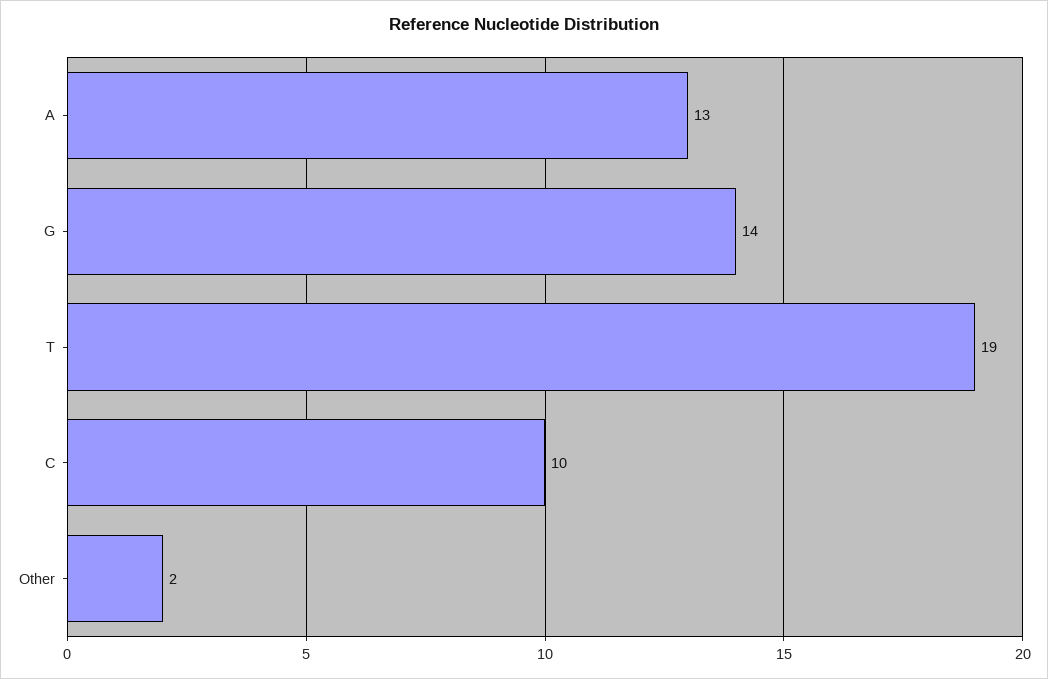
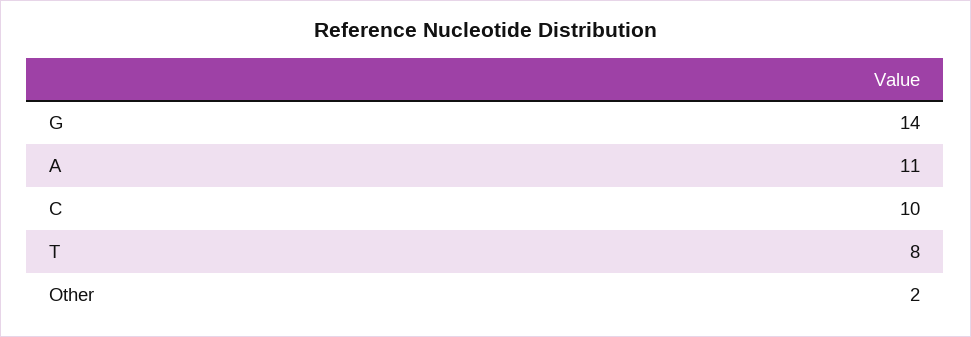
  {
-   "A": 13,
+   "A": 11,
    "G": 14,
-   "T": 19,
+   "T": 8,
    "C": 10,
    "Other": 2
  }

